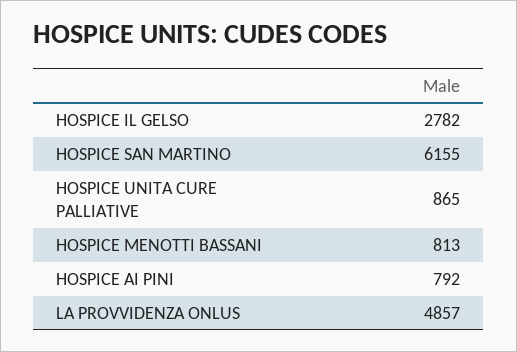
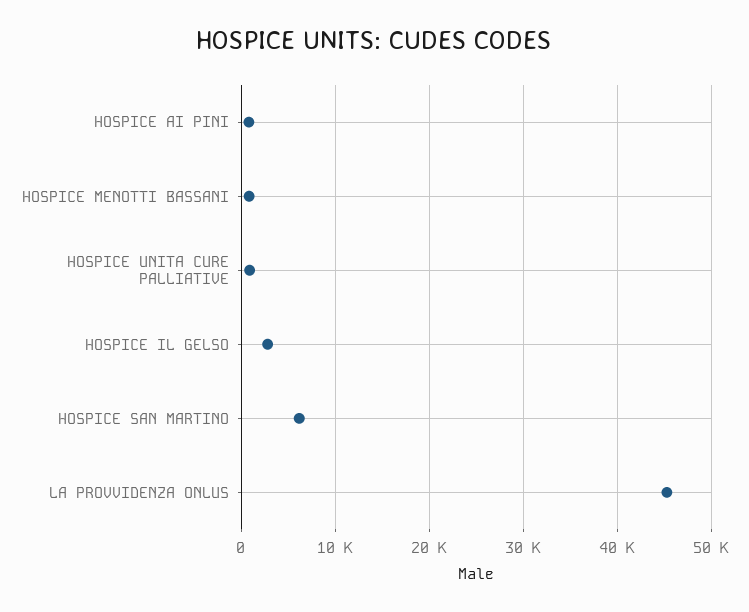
  {
    "HOSPICE IL GELSO": 2782,
    "HOSPICE SAN MARTINO": 6155,
    "HOSPICE UNITA CURE PALLIATIVE": 865,
    "HOSPICE MENOTTI BASSANI": 813,
    "HOSPICE AI PINI": 792,
-   "LA PROVVIDENZA ONLUS": 4857
+   "LA PROVVIDENZA ONLUS": 45000
  }

